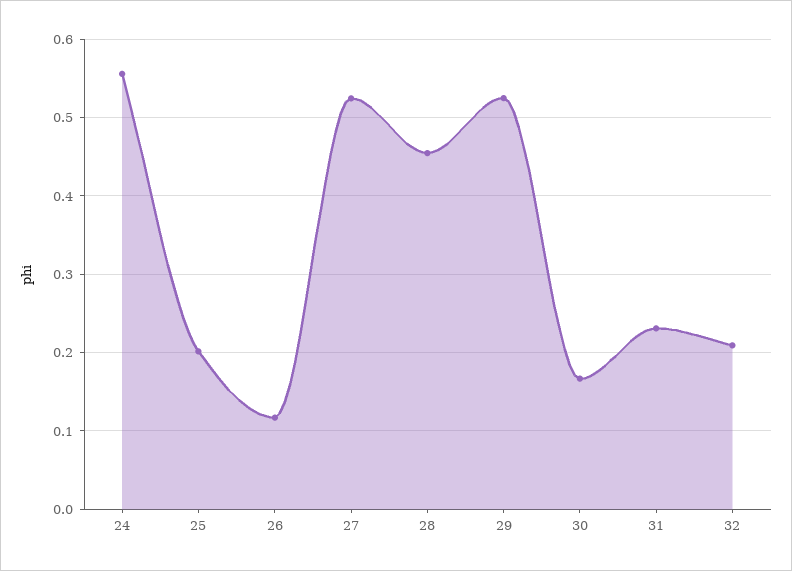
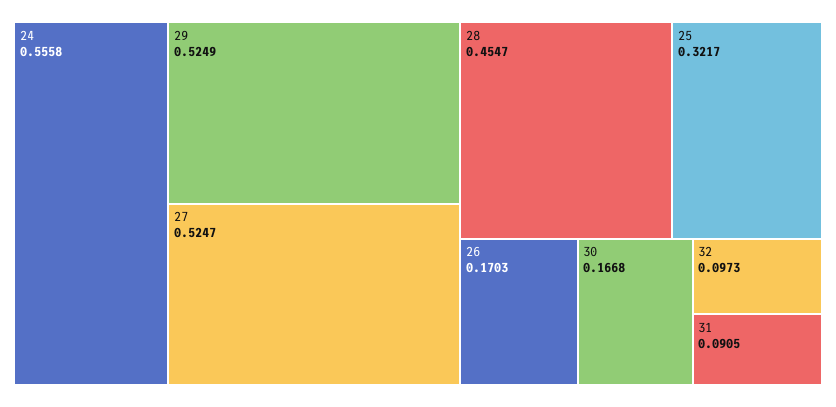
  {
    "24": 0.5558,
-   "25": 0.2,
+   "25": 0.3217,
-   "26": 0.12,
+   "26": 0.1703,
    "27": 0.5247,
    "28": 0.4547,
    "29": 0.5249,
    "30": 0.1668,
-   "31": 0.23,
+   "31": 0.0905,
-   "32": 0.21
+   "32": 0.0973
  }

